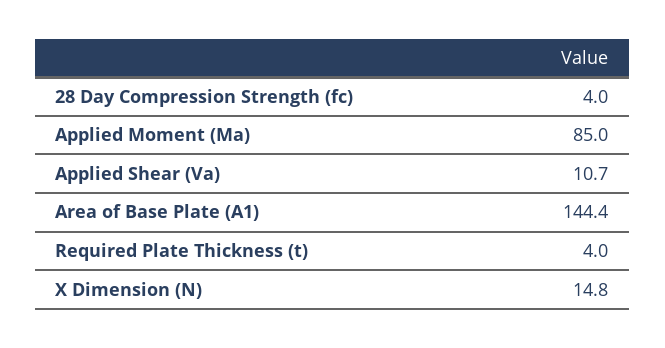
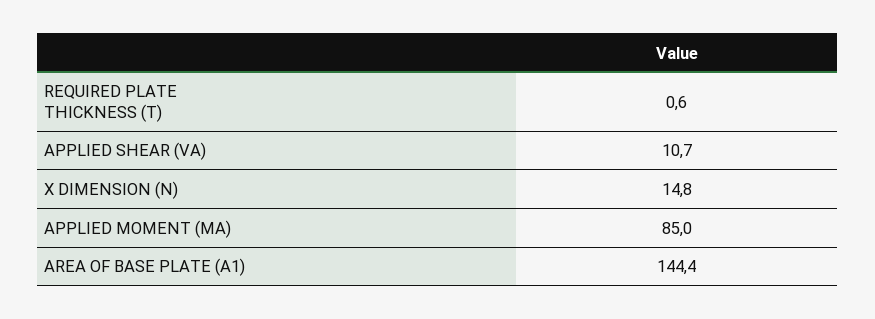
  {
-   "28 Day Compression Strength (fc)": 4,
    "Applied Moment (Ma)": 85,
    "Applied Shear (Va)": 10.7,
    "Area of Base Plate (A1)": 144.4,
-   "Required Plate Thickness (t)": 4,
+   "Required Plate Thickness (t)": 0.6,
    "X Dimension (N)": 14.8
  }

